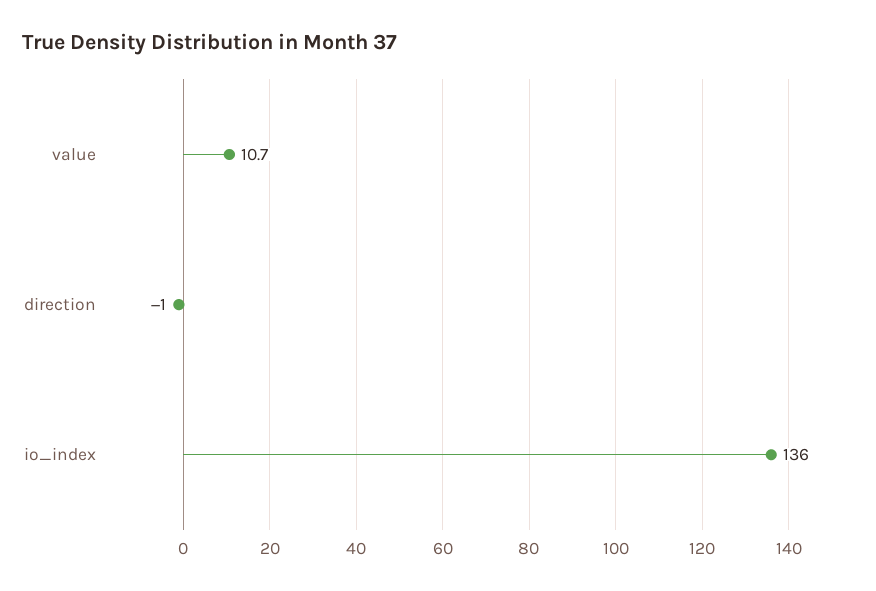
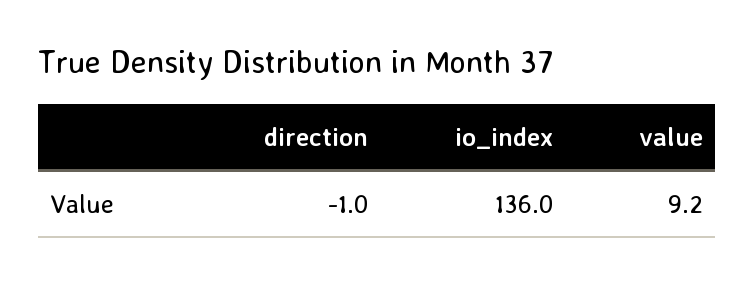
  {
-   "value": 10.7,
+   "value": 9.2,
    "direction": -1,
    "io_index": 136
  }

